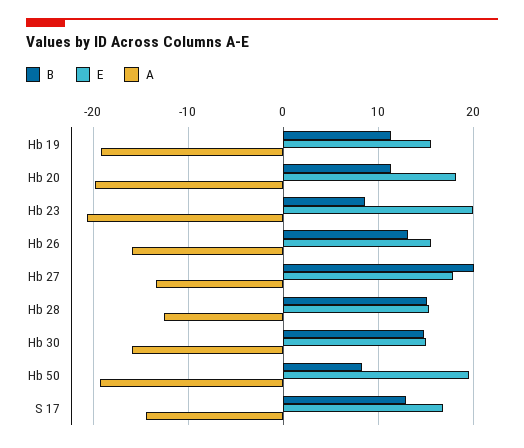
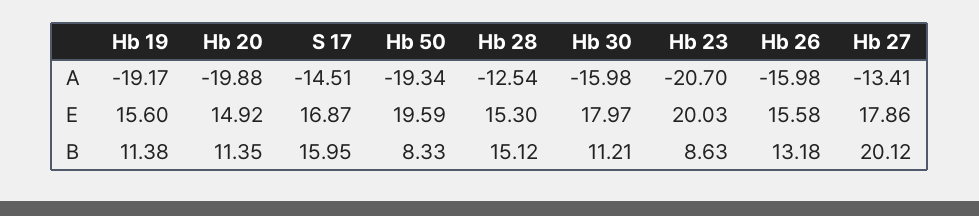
  {
    "B": {
      "Hb 19": 11.38,
      "Hb 20": 11.35,
      "Hb 23": 8.63,
      "Hb 26": 13.18,
      "Hb 27": 20.12,
      "Hb 28": 15.12,
-     "Hb 30": 15,
+     "Hb 30": 11.21,
      "Hb 50": 8.33,
-     "S 17": 13
+     "S 17": 15.95
    },
    "E": {
      "Hb 19": 15.6,
-     "Hb 20": 18,
+     "Hb 20": 14.92,
      "Hb 23": 20.03,
      "Hb 26": 15.58,
      "Hb 27": 17.86,
      "Hb 28": 15.3,
-     "Hb 30": 15,
+     "Hb 30": 17.97,
      "Hb 50": 19.59,
      "S 17": 16.87
    },
    "A": {
      "Hb 19": -19.17,
      "Hb 20": -19.88,
      "Hb 23": -20.7,
      "Hb 26": -15.98,
      "Hb 27": -13.41,
      "Hb 28": -12.54,
      "Hb 30": -15.98,
      "Hb 50": -19.34,
      "S 17": -14.51
    }
  }

